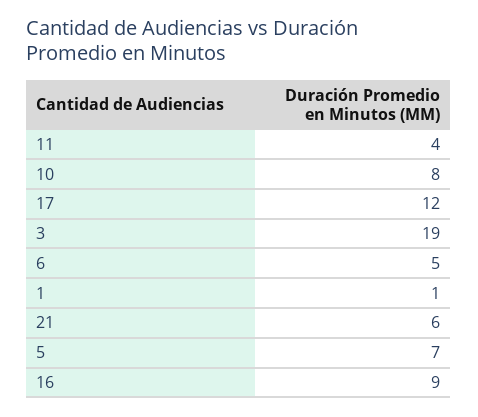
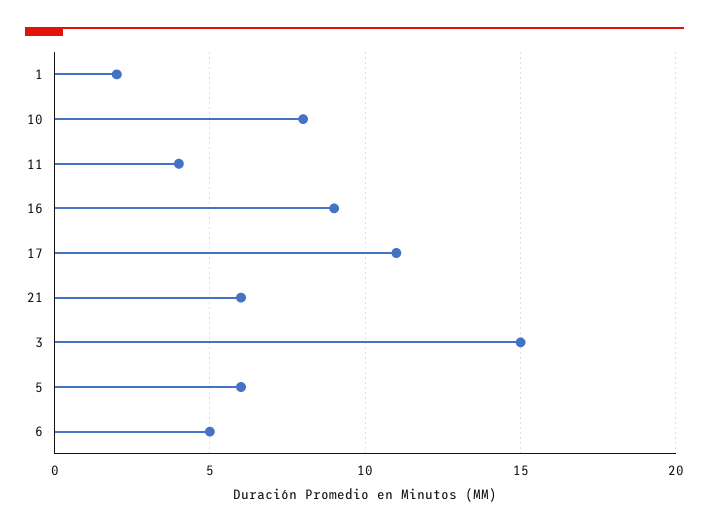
  {
    "11": 4,
    "10": 8,
-   "17": 12,
+   "17": 11,
-   "3": 19,
+   "3": 15,
    "6": 5,
-   "1": 1,
+   "1": 2,
    "21": 6,
-   "5": 7,
+   "5": 6,
    "16": 9
  }

